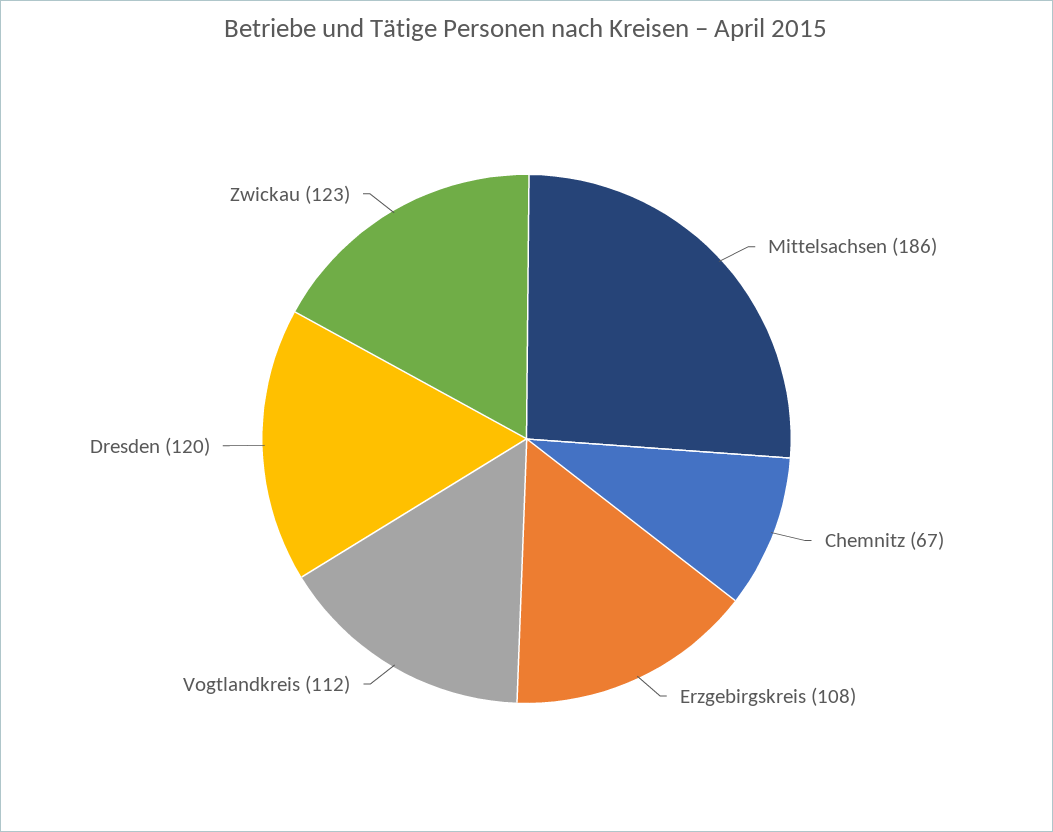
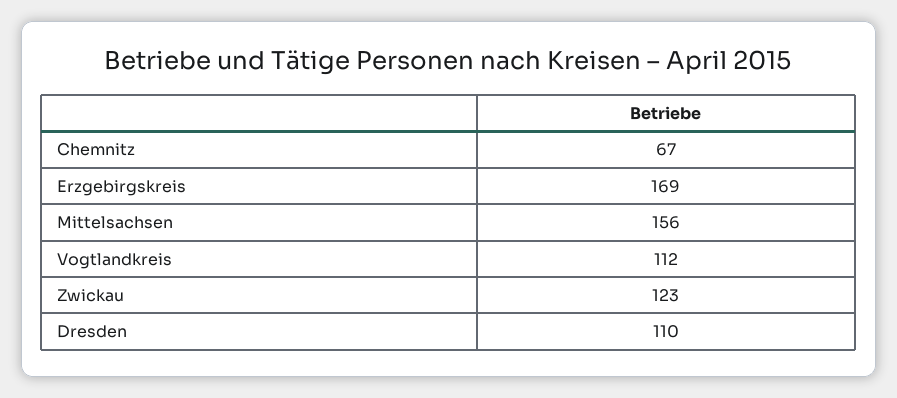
  {
-   "Mittelsachsen": 186,
+   "Mittelsachsen": 156,
    "Chemnitz": 67,
-   "Erzgebirgskreis": 108,
+   "Erzgebirgskreis": 169,
    "Vogtlandkreis": 112,
-   "Dresden": 120,
+   "Dresden": 110,
    "Zwickau": 123
  }

